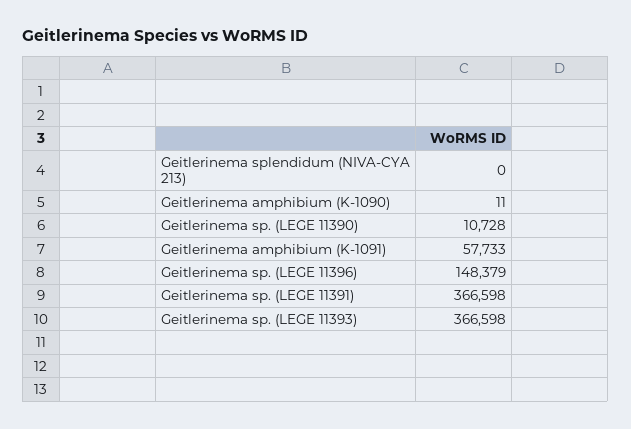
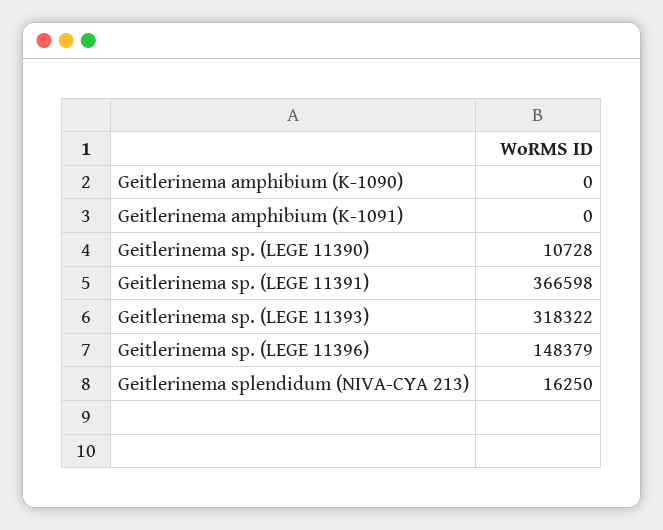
  {
-   "Geitlerinema splendidum (NIVA-CYA 213)": 0,
+   "Geitlerinema splendidum (NIVA-CYA 213)": 16250,
-   "Geitlerinema amphibium (K-1090)": 11,
+   "Geitlerinema amphibium (K-1090)": 0,
    "Geitlerinema sp. (LEGE 11390)": 10728,
-   "Geitlerinema amphibium (K-1091)": 57733,
+   "Geitlerinema amphibium (K-1091)": 0,
    "Geitlerinema sp. (LEGE 11396)": 148379,
    "Geitlerinema sp. (LEGE 11391)": 366598,
-   "Geitlerinema sp. (LEGE 11393)": 366598
+   "Geitlerinema sp. (LEGE 11393)": 318322
  }

